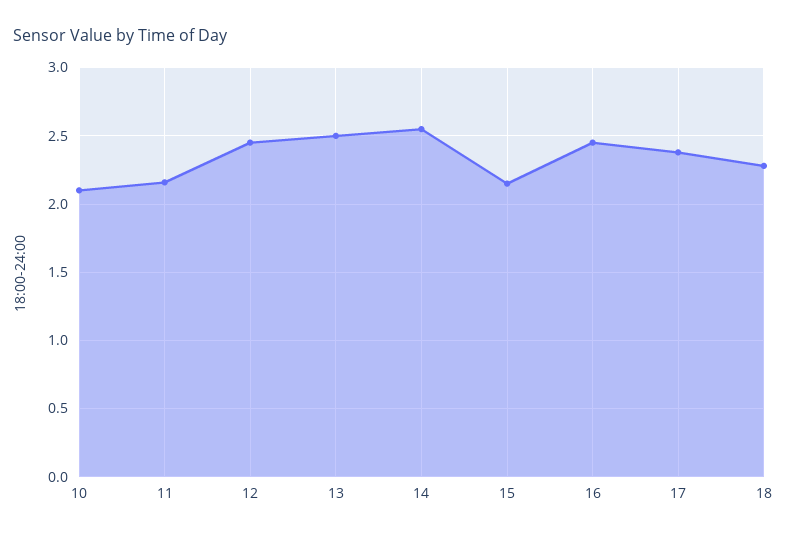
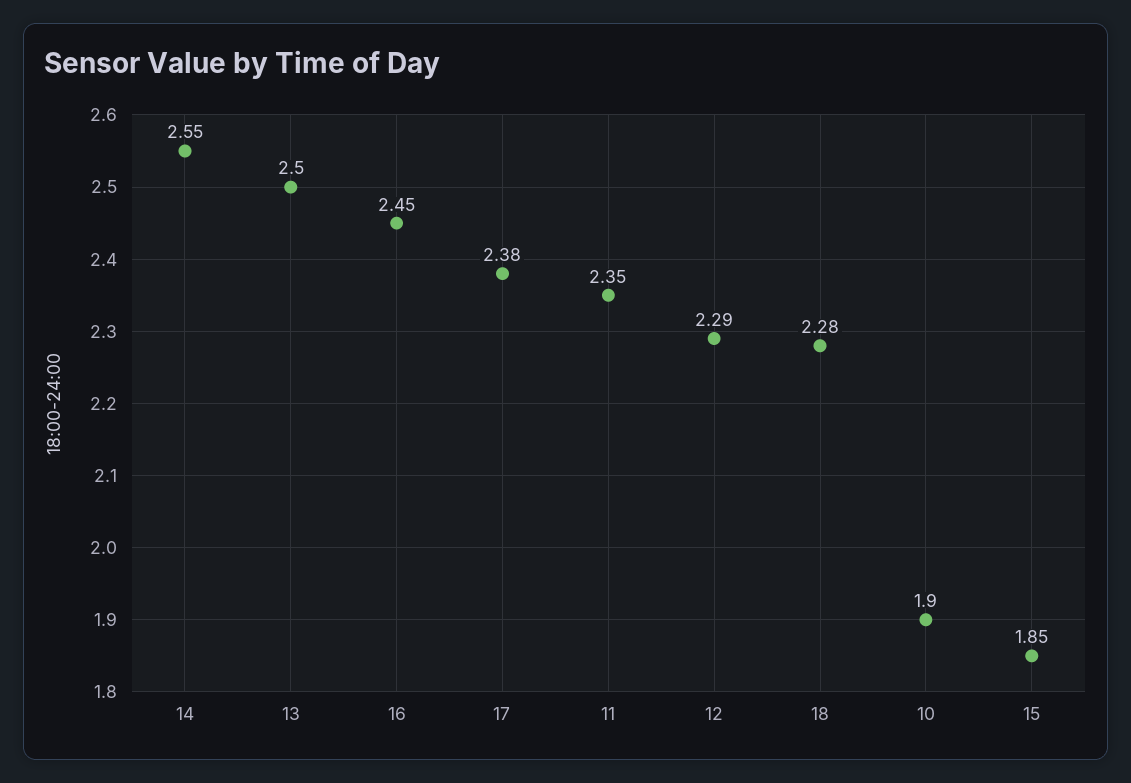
  {
-   "10": 2.1,
+   "10": 1.9,
-   "11": 2.15,
+   "11": 2.35,
-   "12": 2.45,
+   "12": 2.29,
    "13": 2.5,
    "14": 2.55,
-   "15": 2.15,
+   "15": 1.85,
    "16": 2.45,
    "17": 2.38,
    "18": 2.28
  }

